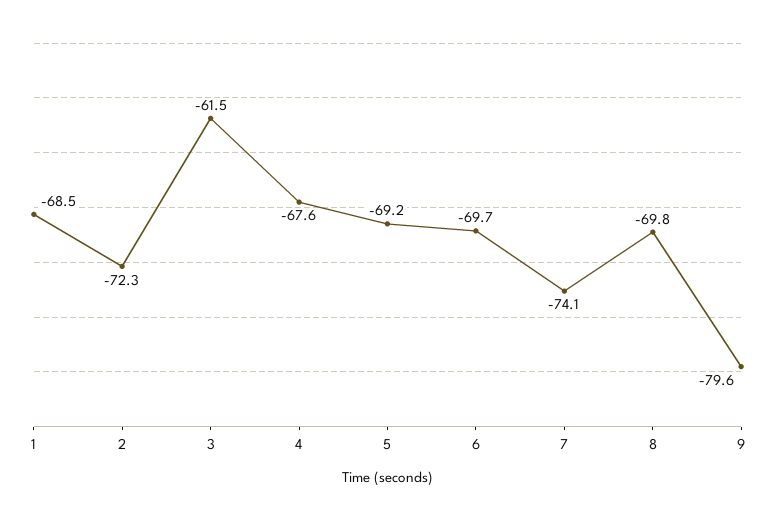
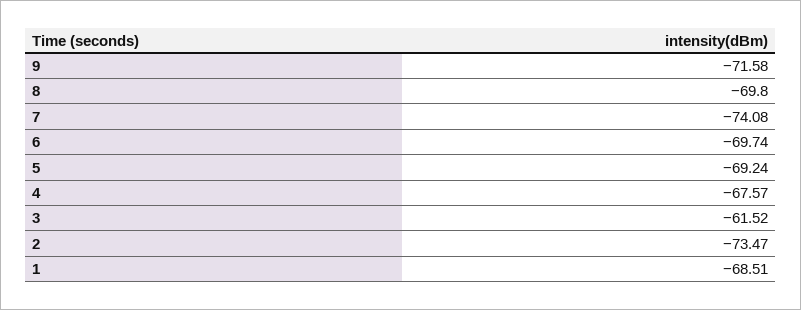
  {
    "1": -68.51,
-   "2": -72.3,
+   "2": -73.47,
    "3": -61.52,
    "4": -67.57,
    "5": -69.24,
    "6": -69.74,
    "7": -74.08,
    "8": -69.8,
-   "9": -79.6
+   "9": -71.58
  }

